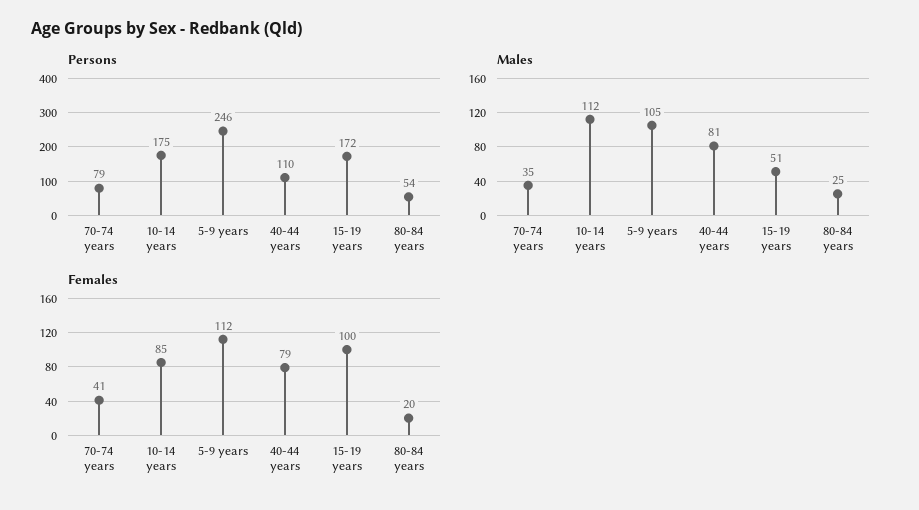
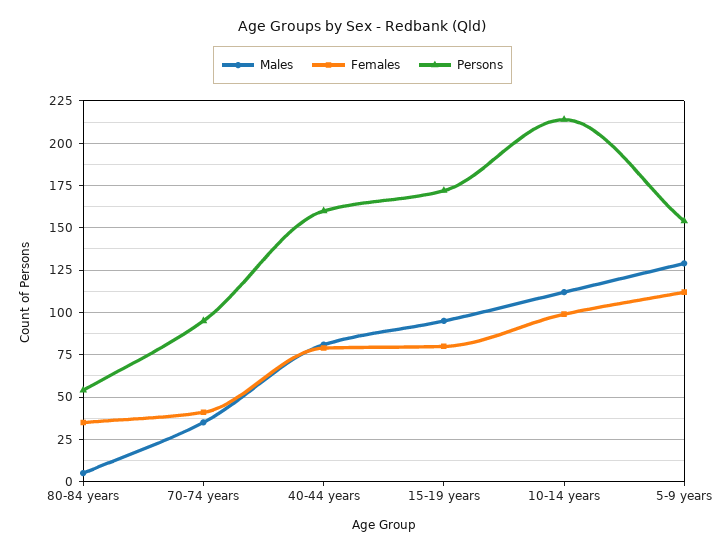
  {
    "Persons": {
-     "70-74 years": 79,
+     "70-74 years": 95,
-     "10-14 years": 175,
+     "10-14 years": 215,
-     "5-9 years": 246,
+     "5-9 years": 155,
-     "40-44 years": 110,
+     "40-44 years": 160,
      "15-19 years": 172,
      "80-84 years": 54
    },
    "Males": {
      "70-74 years": 35,
      "10-14 years": 112,
-     "5-9 years": 105,
+     "5-9 years": 130,
      "40-44 years": 81,
-     "15-19 years": 51,
+     "15-19 years": 95,
-     "80-84 years": 25
+     "80-84 years": 5
    },
    "Females": {
      "70-74 years": 41,
-     "10-14 years": 85,
+     "10-14 years": 100,
      "5-9 years": 112,
      "40-44 years": 79,
-     "15-19 years": 100,
+     "15-19 years": 80,
-     "80-84 years": 20
+     "80-84 years": 35
    }
  }

